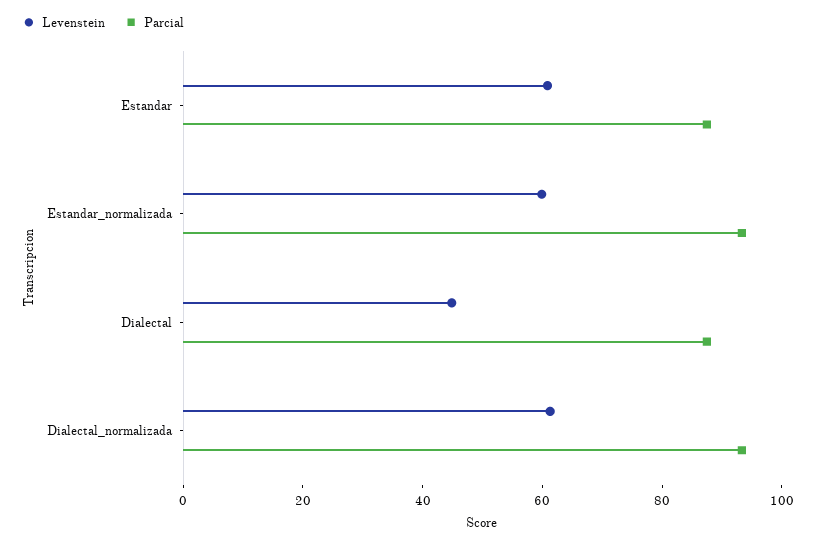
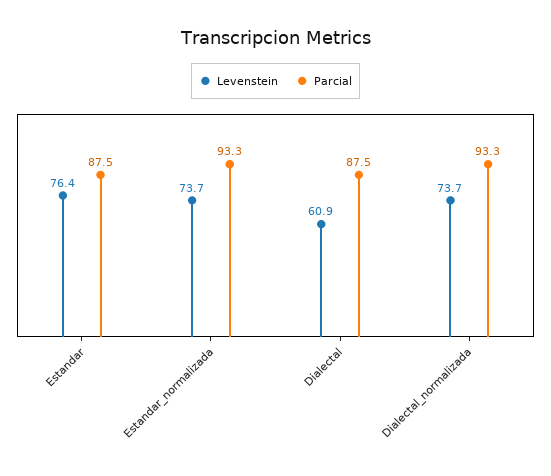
  {
    "Levenstein": {
-     "Estandar": 60,
+     "Estandar": 76.4,
-     "Estandar_normalizada": 60,
+     "Estandar_normalizada": 73.7,
-     "Dialectal": 45,
+     "Dialectal": 60.9,
-     "Dialectal_normalizada": 60
+     "Dialectal_normalizada": 73.7
    },
    "Parcial": {
      "Estandar": 87.5,
      "Estandar_normalizada": 93.3,
      "Dialectal": 87.5,
      "Dialectal_normalizada": 93.3
    }
  }

